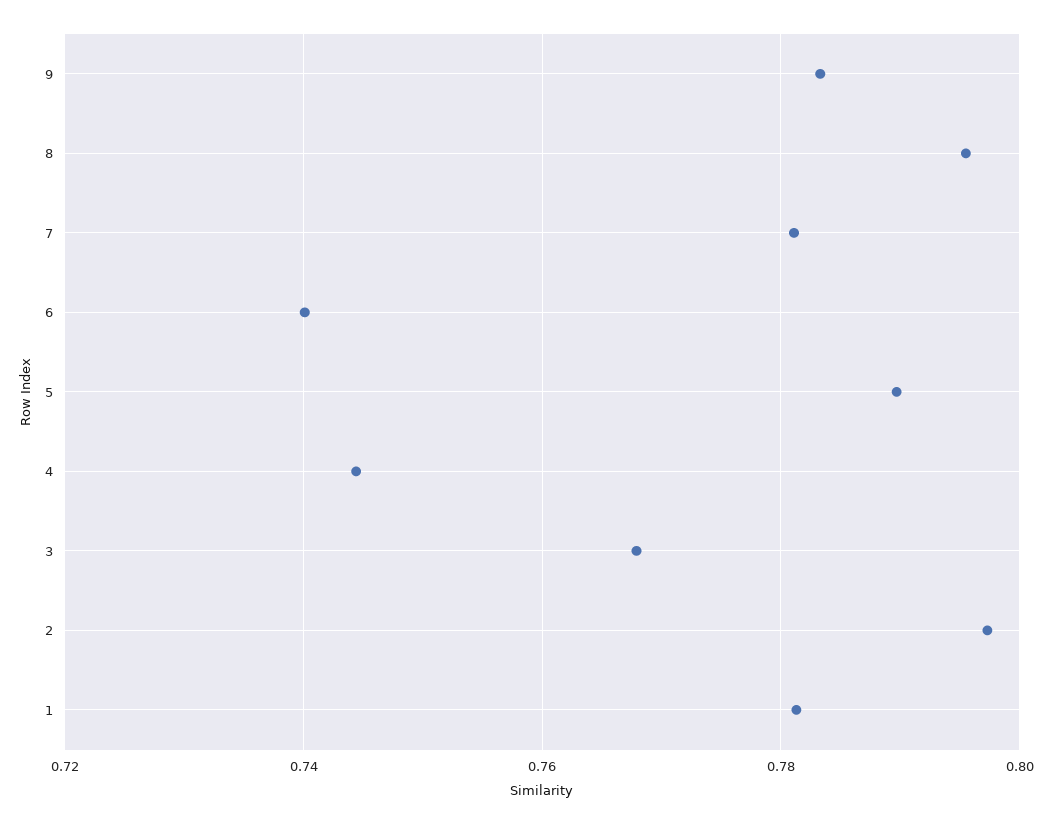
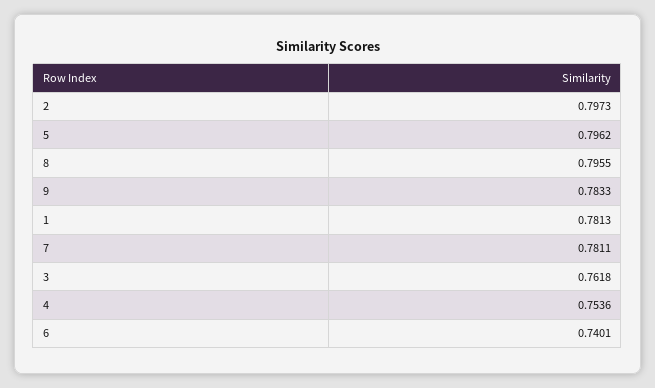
  {
    "9": 0.7833,
    "8": 0.7955,
    "7": 0.7811,
    "6": 0.7401,
-   "5": 0.79,
+   "5": 0.7962,
-   "4": 0.744,
+   "4": 0.7536,
-   "3": 0.768,
+   "3": 0.7618,
    "2": 0.7973,
    "1": 0.7813
  }

